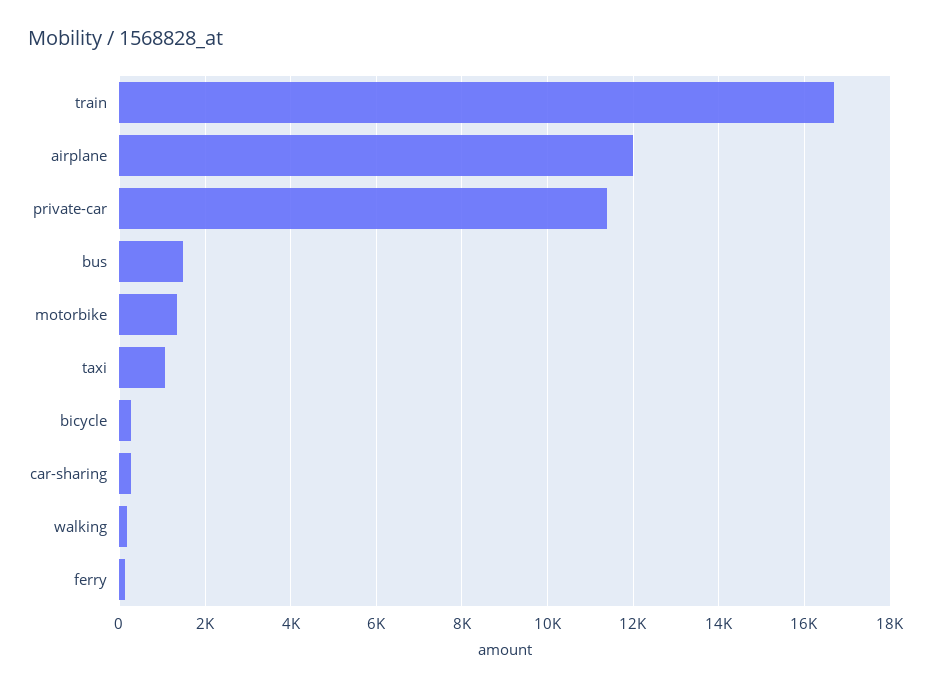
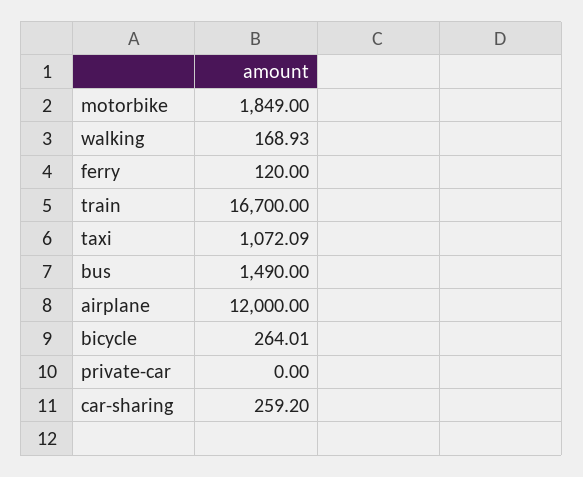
  {
    "train": 16700,
    "airplane": 12000,
-   "private-car": 11400,
+   "private-car": 0,
    "bus": 1490,
-   "motorbike": 1400,
+   "motorbike": 1849,
    "taxi": 1072.09,
    "bicycle": 264.01,
    "car-sharing": 259.2,
    "walking": 168.93,
    "ferry": 120
  }

